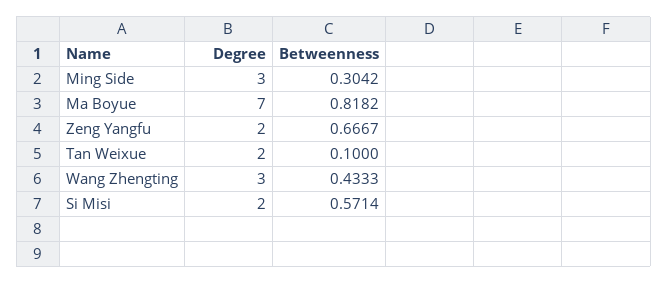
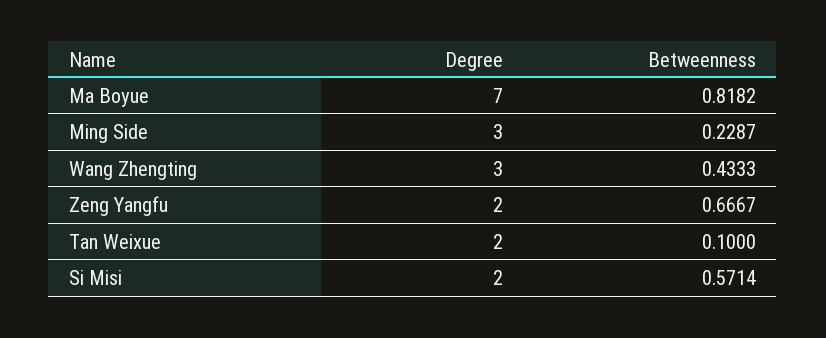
  {
    "Degree": {
      "Ming Side": 3,
      "Ma Boyue": 7,
      "Zeng Yangfu": 2,
      "Tan Weixue": 2,
      "Wang Zhengting": 3,
      "Si Misi": 2
    },
    "Betweenness": {
-     "Ming Side": 0.3042,
+     "Ming Side": 0.2287,
      "Ma Boyue": 0.8182,
      "Zeng Yangfu": 0.6667,
      "Tan Weixue": 0.1,
      "Wang Zhengting": 0.4333,
      "Si Misi": 0.5714
    }
  }

